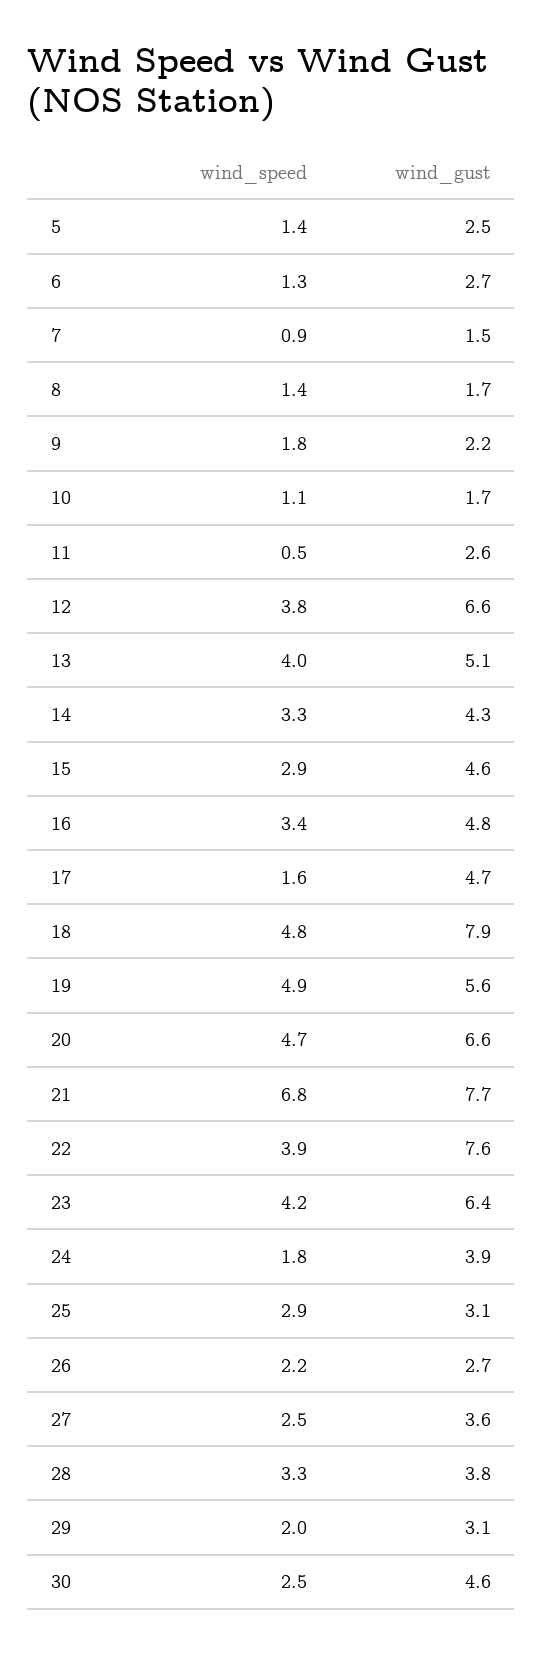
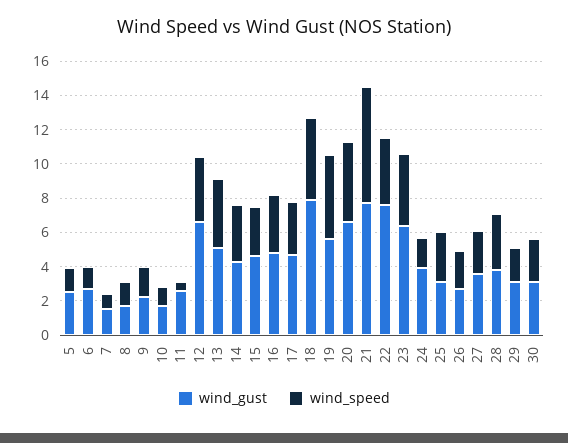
  {
    "wind_speed": {
      "5": 1.4,
      "6": 1.3,
      "7": 0.9,
      "8": 1.4,
      "9": 1.8,
      "10": 1.1,
      "11": 0.5,
      "12": 3.8,
      "13": 4,
      "14": 3.3,
      "15": 2.9,
      "16": 3.4,
-     "17": 1.6,
+     "17": 3,
      "18": 4.8,
      "19": 4.9,
      "20": 4.7,
      "21": 6.8,
      "22": 3.9,
      "23": 4.2,
      "24": 1.8,
      "25": 2.9,
      "26": 2.2,
      "27": 2.5,
      "28": 3.3,
      "29": 2,
      "30": 2.5
    },
    "wind_gust": {
      "5": 2.5,
      "6": 2.7,
      "7": 1.5,
      "8": 1.7,
      "9": 2.2,
      "10": 1.7,
      "11": 2.6,
      "12": 6.6,
      "13": 5.1,
      "14": 4.3,
      "15": 4.6,
      "16": 4.8,
      "17": 4.7,
      "18": 7.9,
      "19": 5.6,
      "20": 6.6,
      "21": 7.7,
      "22": 7.6,
      "23": 6.4,
      "24": 3.9,
      "25": 3.1,
      "26": 2.7,
      "27": 3.6,
      "28": 3.8,
      "29": 3.1,
-     "30": 4.6
+     "30": 3
    }
  }

